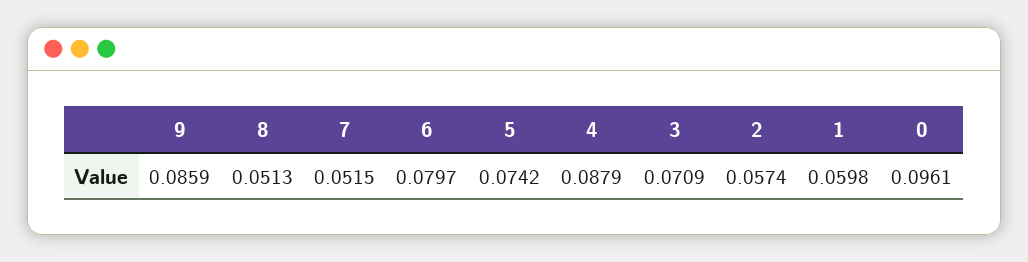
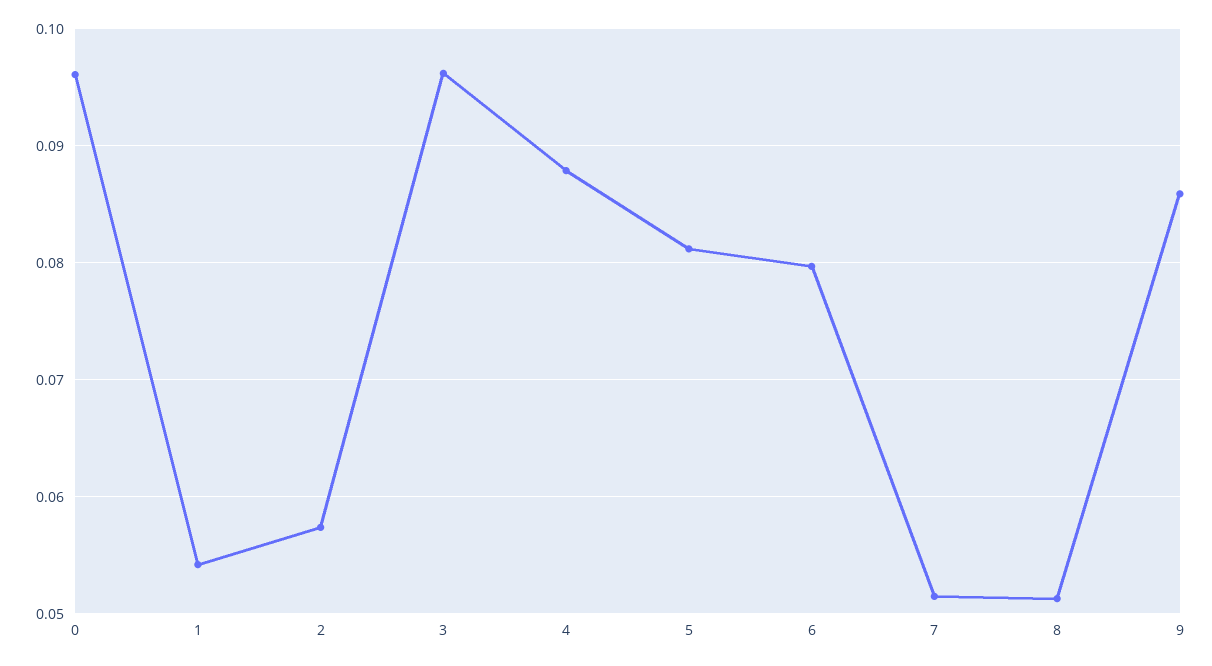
  {
    "9": 0.0859,
    "8": 0.0513,
    "7": 0.0515,
    "6": 0.0797,
-   "5": 0.0742,
+   "5": 0.081,
    "4": 0.0879,
-   "3": 0.0709,
+   "3": 0.096,
    "2": 0.0574,
-   "1": 0.0598,
+   "1": 0.054,
    "0": 0.0961
  }

